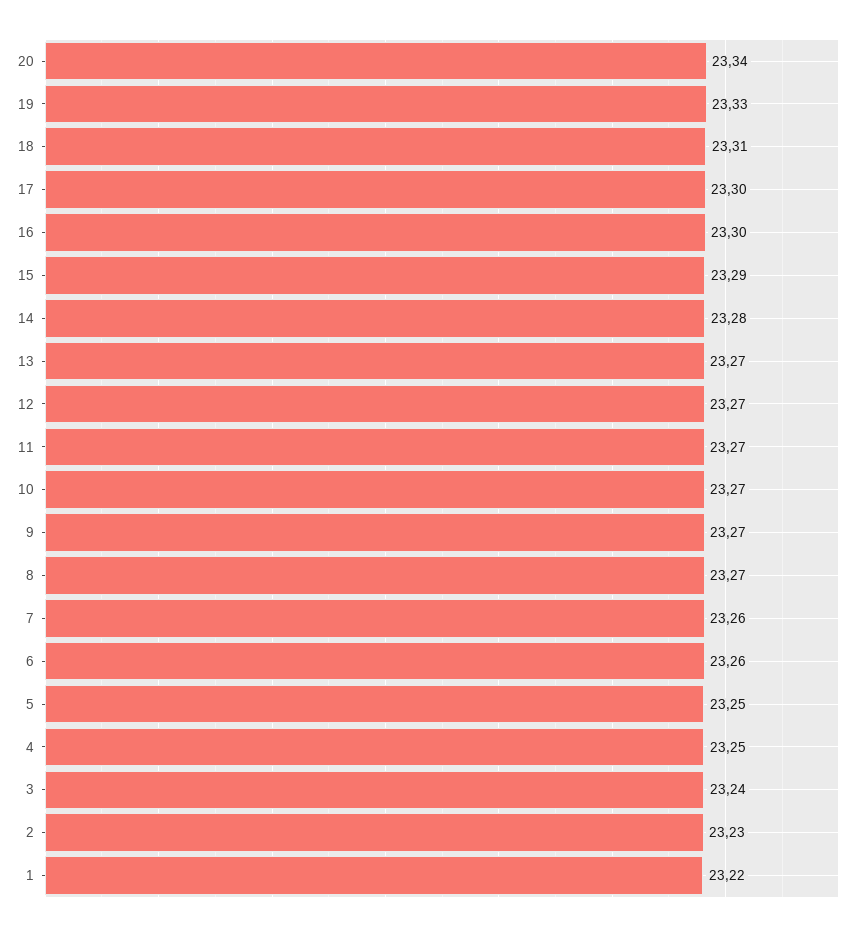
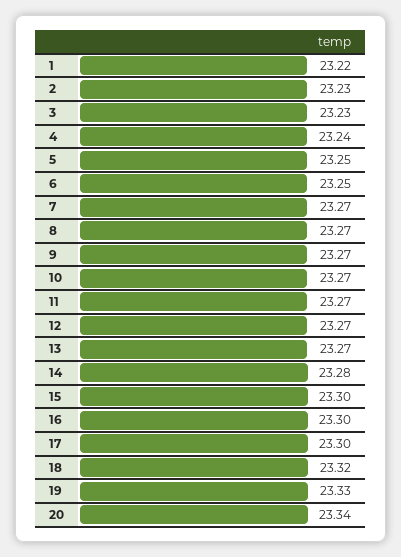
  {
    "20": 23.34,
    "19": 23.33,
-   "18": 23.31,
+   "18": 23.32,
    "17": 23.3,
    "16": 23.3,
-   "15": 23.29,
+   "15": 23.3,
    "14": 23.28,
    "13": 23.27,
    "12": 23.27,
    "11": 23.27,
    "10": 23.27,
    "9": 23.27,
    "8": 23.27,
-   "7": 23.26,
+   "7": 23.27,
-   "6": 23.26,
+   "6": 23.25,
    "5": 23.25,
-   "4": 23.25,
+   "4": 23.24,
-   "3": 23.24,
+   "3": 23.23,
    "2": 23.23,
    "1": 23.22
  }

